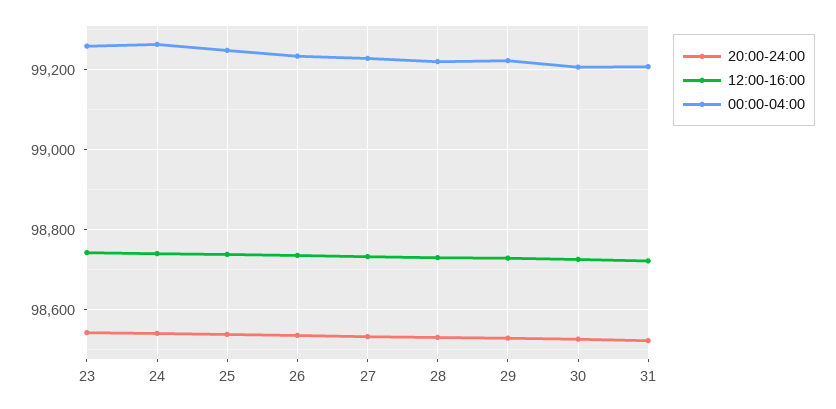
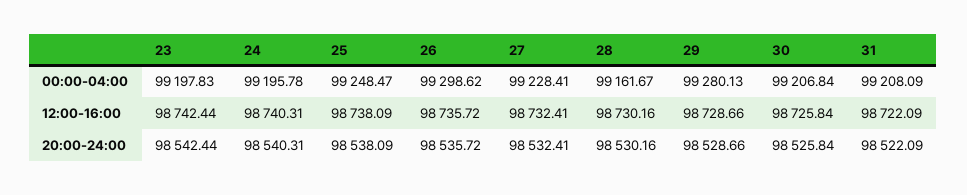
  {
    "20:00-24:00": {
      "23": 98542.44,
      "24": 98540.31,
      "25": 98538.09,
      "26": 98535.72,
      "27": 98532.41,
      "28": 98530.16,
      "29": 98528.66,
      "30": 98525.84,
      "31": 98522.09
    },
    "12:00-16:00": {
      "23": 98742.44,
      "24": 98740.31,
      "25": 98738.09,
      "26": 98735.72,
      "27": 98732.41,
      "28": 98730.16,
      "29": 98728.66,
      "30": 98725.84,
      "31": 98722.09
    },
    "00:00-04:00": {
-     "23": 99260,
+     "23": 99197.83,
-     "24": 99260,
+     "24": 99195.78,
      "25": 99248.47,
-     "26": 99240,
+     "26": 99298.62,
      "27": 99228.41,
-     "28": 99220,
+     "28": 99161.67,
-     "29": 99220,
+     "29": 99280.13,
      "30": 99206.84,
      "31": 99208.09
    }
  }

